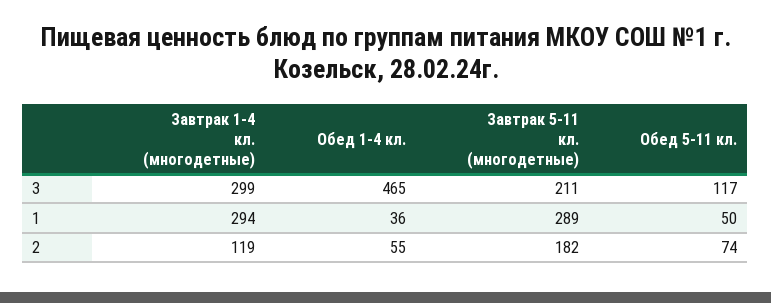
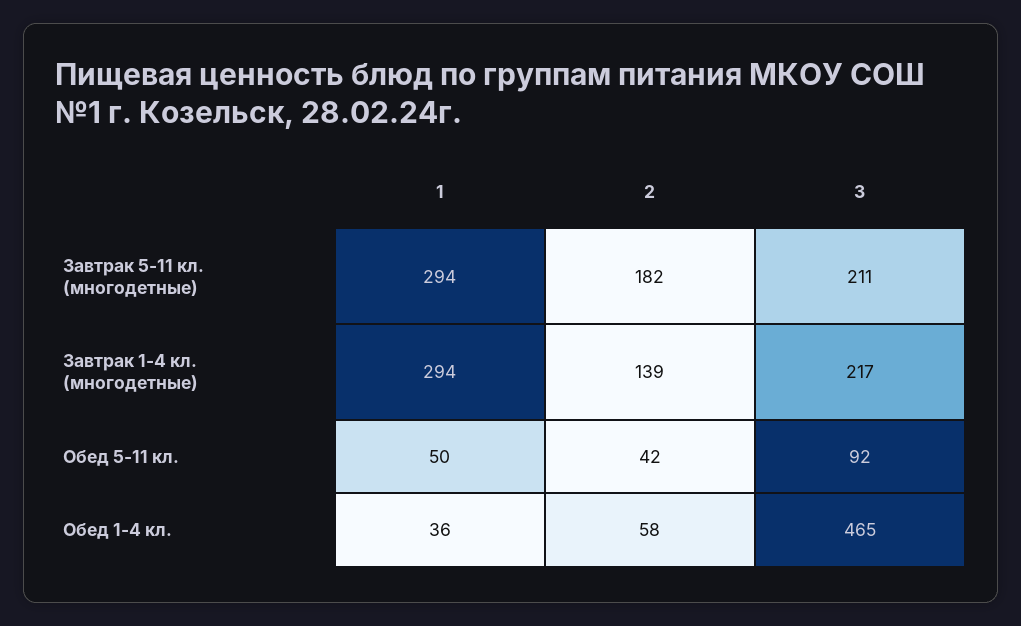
  {
    "Завтрак 1-4 кл. (многодетные)": {
-     "3": 299,
+     "3": 217,
      "1": 294,
-     "2": 119
+     "2": 139
    },
    "Обед 1-4 кл.": {
      "3": 465,
      "1": 36,
-     "2": 55
+     "2": 58
    },
    "Завтрак 5-11 кл. (многодетные)": {
      "3": 211,
-     "1": 289,
+     "1": 294,
      "2": 182
    },
    "Обед 5-11 кл.": {
-     "3": 117,
+     "3": 92,
      "1": 50,
-     "2": 74
+     "2": 42
    }
  }

